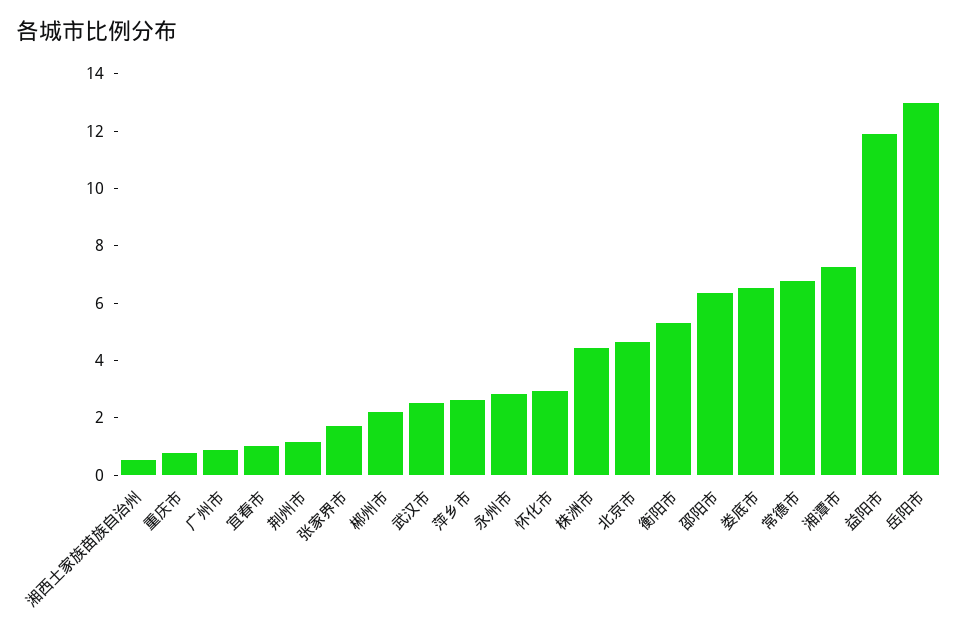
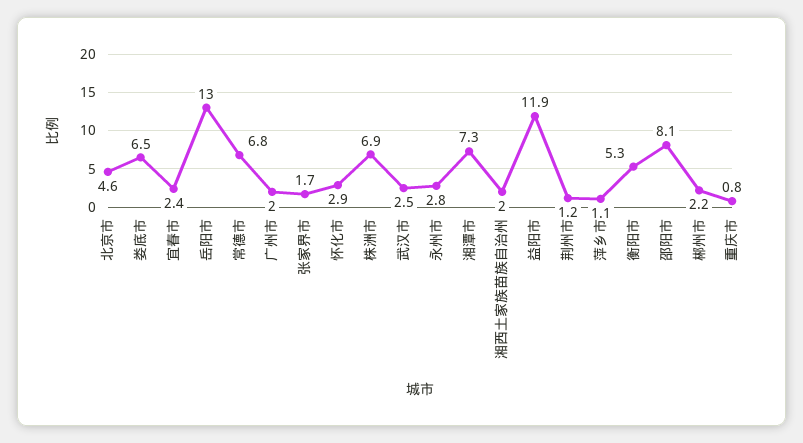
  {
-   "湘西土家族苗族自治州": 0.5,
+   "湘西土家族苗族自治州": 2,
    "重庆市": 0.8,
-   "广州市": 1,
+   "广州市": 2,
-   "宜春市": 1,
+   "宜春市": 2.4,
    "荆州市": 1.2,
    "张家界市": 1.7,
    "郴州市": 2.2,
    "武汉市": 2.5,
-   "萍乡市": 2.5,
+   "萍乡市": 1.1,
    "永州市": 2.8,
    "怀化市": 2.9,
-   "株洲市": 4.5,
+   "株洲市": 6.9,
    "北京市": 4.6,
    "衡阳市": 5.3,
-   "邵阳市": 6.5,
+   "邵阳市": 8.1,
    "娄底市": 6.5,
    "常德市": 6.8,
    "湘潭市": 7.3,
    "益阳市": 11.9,
    "岳阳市": 13
  }

